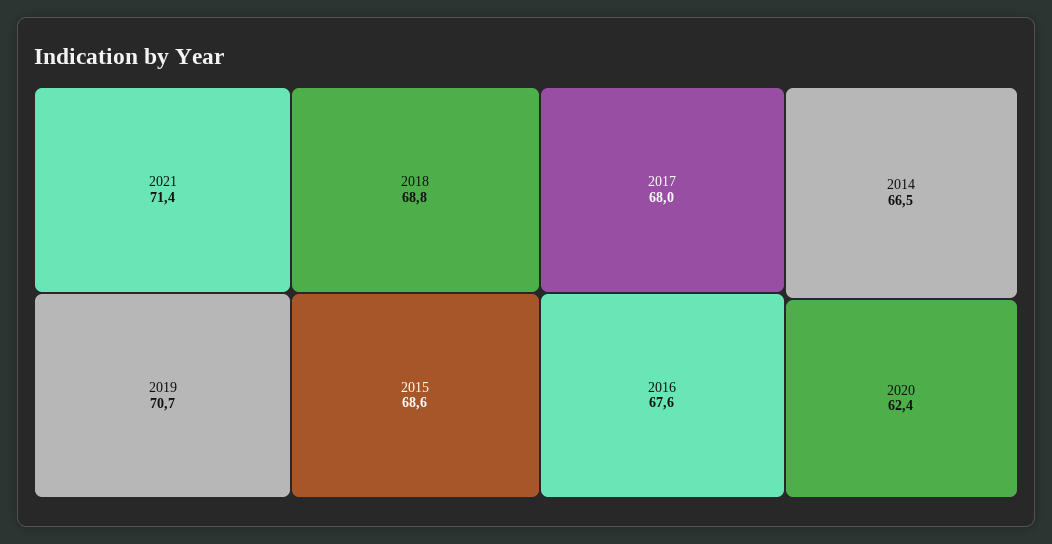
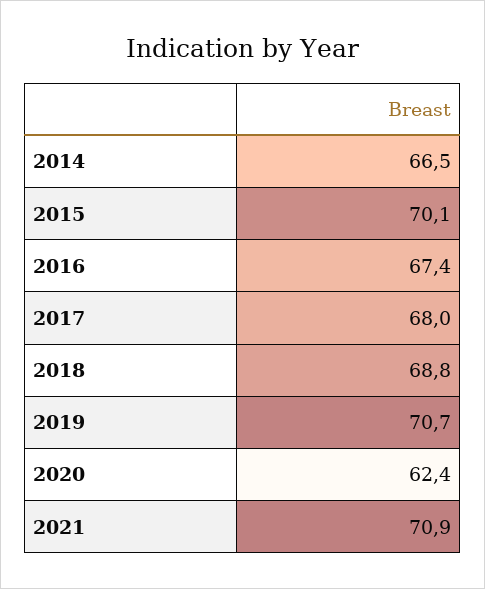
  {
-   "2021": 71.4,
+   "2021": 70.9,
    "2019": 70.7,
    "2018": 68.8,
-   "2015": 68.6,
+   "2015": 70.1,
    "2017": 68,
-   "2016": 67.6,
+   "2016": 67.4,
    "2014": 66.5,
    "2020": 62.4
  }

